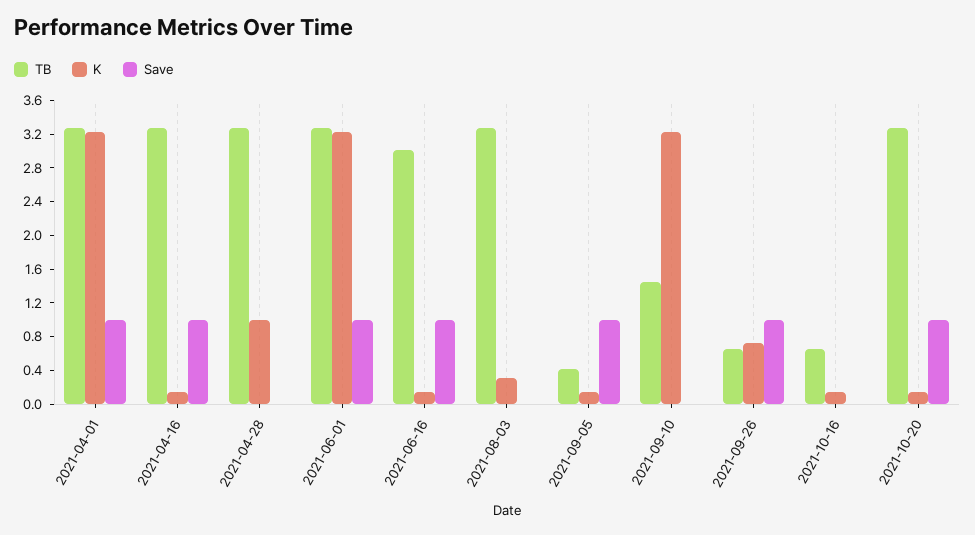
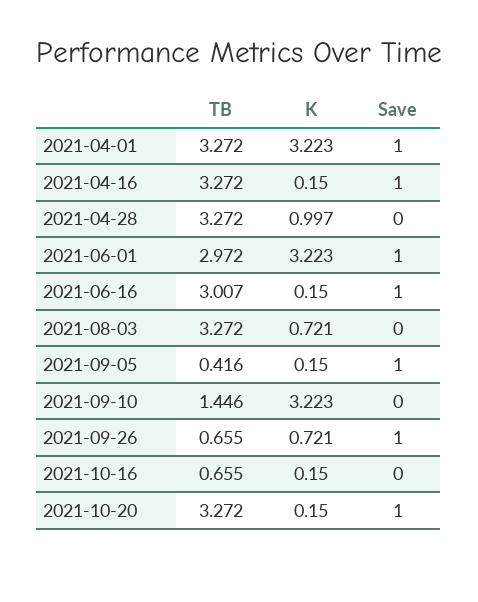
  {
    "TB": {
      "2021-04-01": 3.272,
      "2021-04-16": 3.272,
      "2021-04-28": 3.272,
-     "2021-06-01": 3.3,
+     "2021-06-01": 2.972,
      "2021-06-16": 3.007,
      "2021-08-03": 3.272,
      "2021-09-05": 0.416,
      "2021-09-10": 1.446,
      "2021-09-26": 0.655,
      "2021-10-16": 0.655,
      "2021-10-20": 3.272
    },
    "K": {
      "2021-04-01": 3.223,
      "2021-04-16": 0.15,
      "2021-04-28": 0.997,
      "2021-06-01": 3.223,
      "2021-06-16": 0.15,
-     "2021-08-03": 0.3,
+     "2021-08-03": 0.721,
      "2021-09-05": 0.15,
      "2021-09-10": 3.223,
      "2021-09-26": 0.721,
      "2021-10-16": 0.15,
      "2021-10-20": 0.15
    },
    "Save": {
      "2021-04-01": 1,
      "2021-04-16": 1,
      "2021-04-28": 0,
      "2021-06-01": 1,
      "2021-06-16": 1,
      "2021-08-03": 0,
      "2021-09-05": 1,
      "2021-09-10": 0,
      "2021-09-26": 1,
      "2021-10-16": 0,
      "2021-10-20": 1
    }
  }

